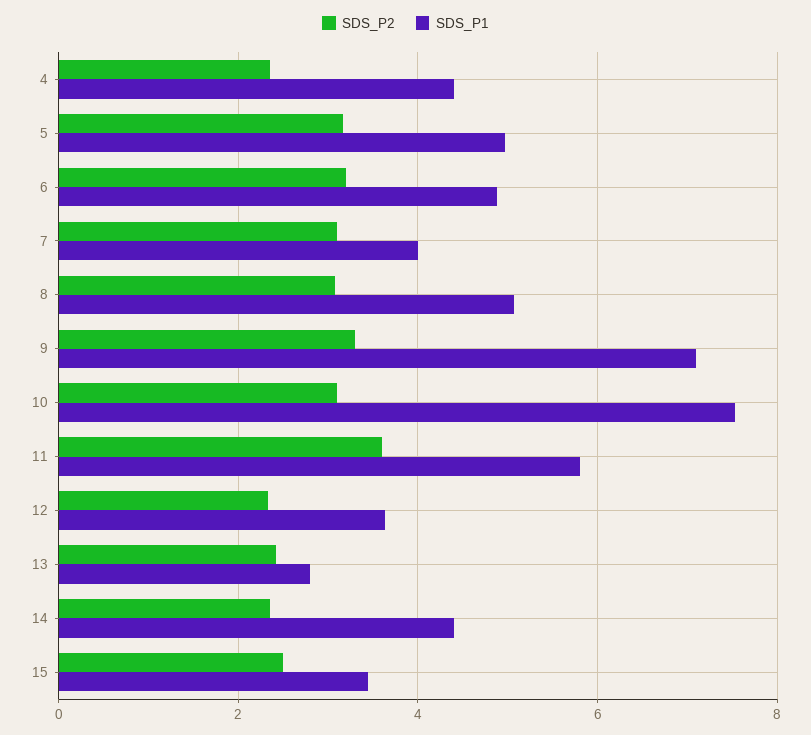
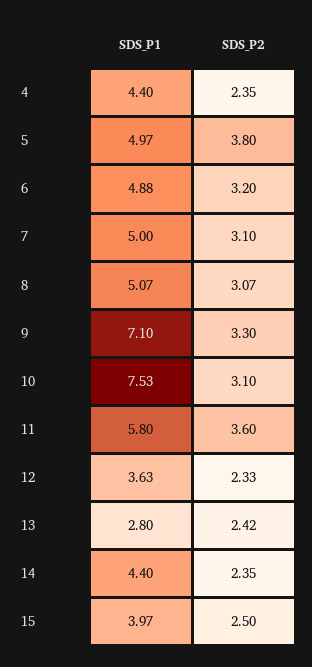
  {
    "SDS_P2": {
      "4": 2.35,
-     "5": 3.2,
+     "5": 3.8,
      "6": 3.2,
      "7": 3.1,
      "8": 3.07,
      "9": 3.3,
      "10": 3.1,
      "11": 3.6,
      "12": 2.33,
      "13": 2.42,
      "14": 2.35,
      "15": 2.5
    },
    "SDS_P1": {
      "4": 4.4,
      "5": 4.97,
      "6": 4.88,
-     "7": 4,
+     "7": 5,
      "8": 5.07,
      "9": 7.1,
      "10": 7.53,
      "11": 5.8,
      "12": 3.63,
      "13": 2.8,
      "14": 4.4,
-     "15": 3.4
+     "15": 3.97
    }
  }

